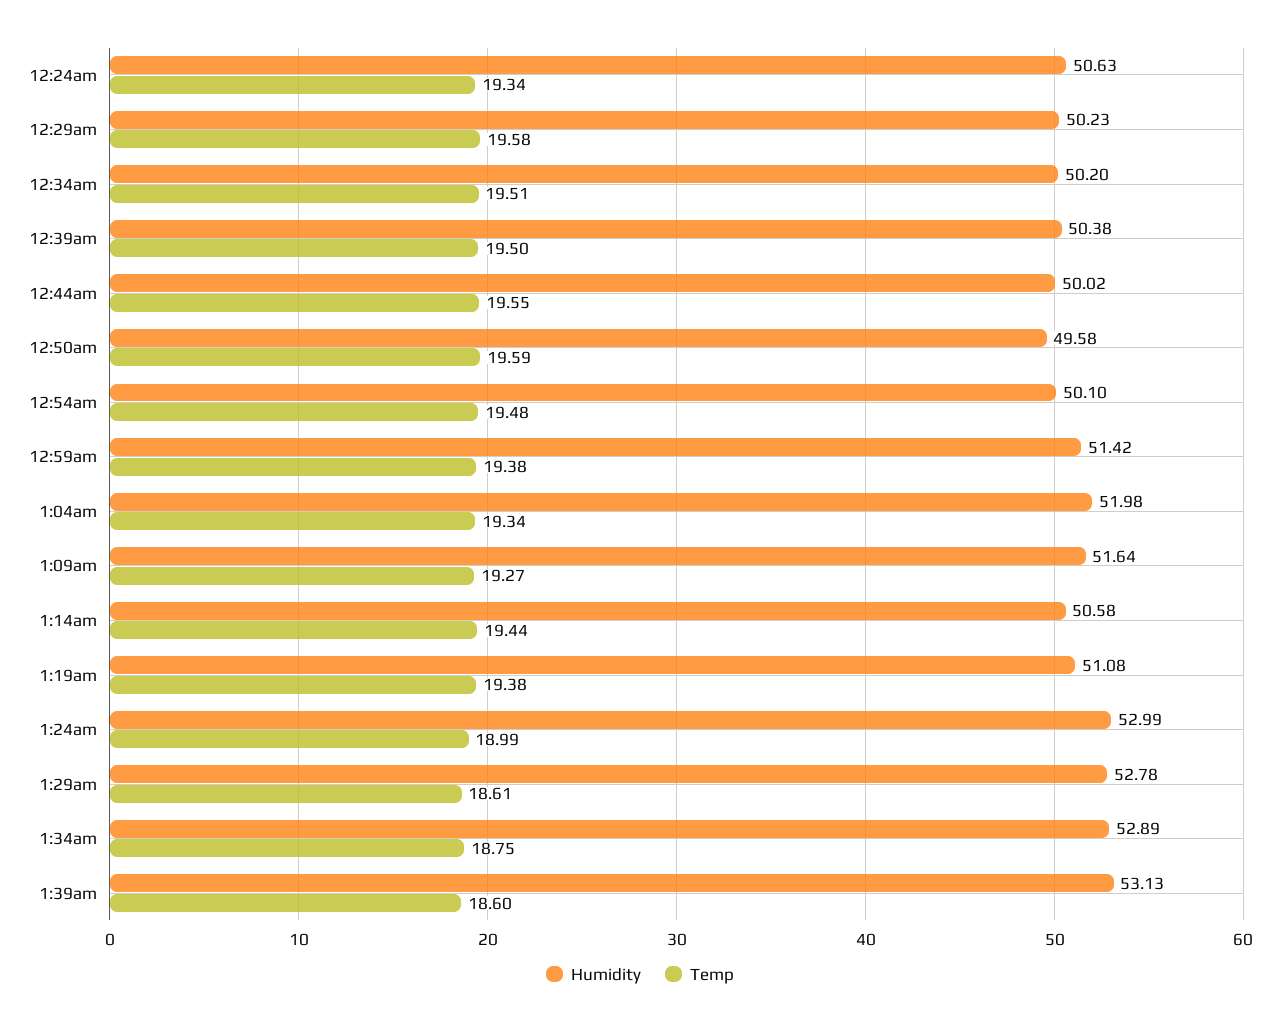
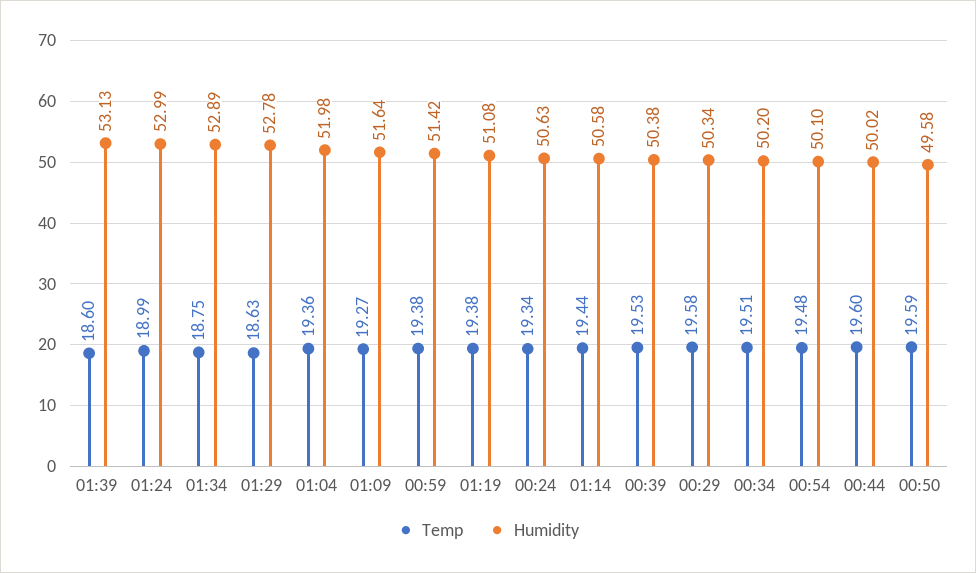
  {
    "Humidity": {
      "12:24am": 50.63,
-     "12:29am": 50.23,
+     "12:29am": 50.34,
      "12:34am": 50.2,
      "12:39am": 50.38,
      "12:44am": 50.02,
      "12:50am": 49.58,
      "12:54am": 50.1,
      "12:59am": 51.42,
      "1:04am": 51.98,
      "1:09am": 51.64,
      "1:14am": 50.58,
      "1:19am": 51.08,
      "1:24am": 52.99,
      "1:29am": 52.78,
      "1:34am": 52.89,
      "1:39am": 53.13
    },
    "Temp": {
      "12:24am": 19.34,
      "12:29am": 19.58,
      "12:34am": 19.51,
-     "12:39am": 19.5,
+     "12:39am": 19.53,
-     "12:44am": 19.55,
+     "12:44am": 19.6,
      "12:50am": 19.59,
      "12:54am": 19.48,
      "12:59am": 19.38,
-     "1:04am": 19.34,
+     "1:04am": 19.36,
      "1:09am": 19.27,
      "1:14am": 19.44,
      "1:19am": 19.38,
      "1:24am": 18.99,
-     "1:29am": 18.61,
+     "1:29am": 18.63,
      "1:34am": 18.75,
      "1:39am": 18.6
    }
  }

